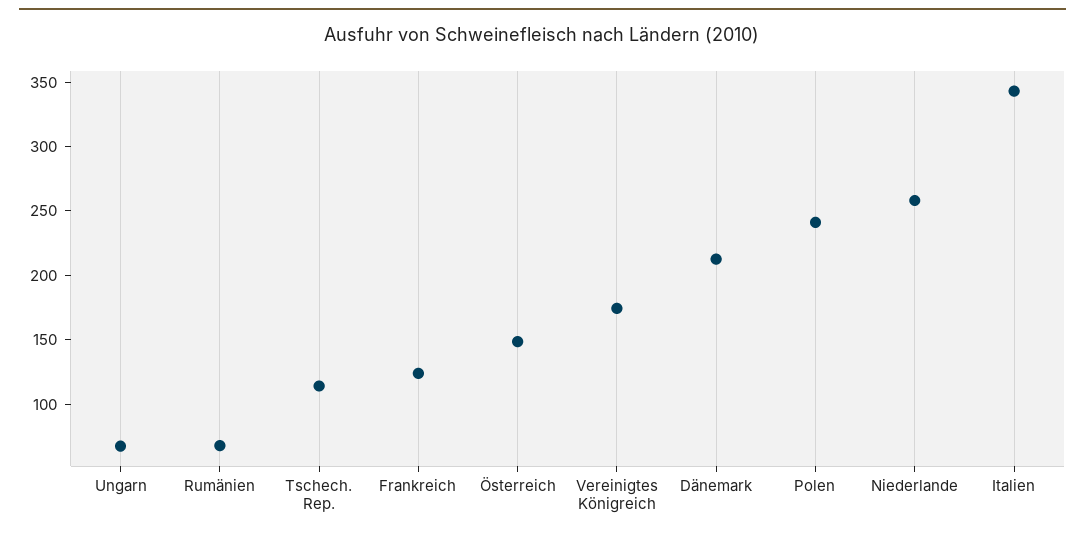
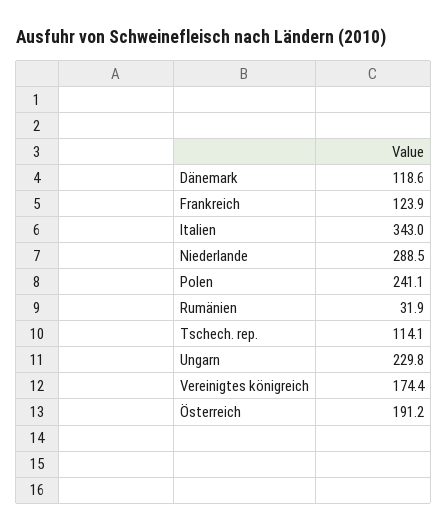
  {
-   "Ungarn": 70,
+   "Ungarn": 229.8,
-   "Rumänien": 70,
+   "Rumänien": 31.9,
    "Tschech. Rep.": 114.1,
    "Frankreich": 123.9,
-   "Österreich": 150,
+   "Österreich": 191.2,
    "Vereinigtes Königreich": 174.4,
-   "Dänemark": 210,
+   "Dänemark": 118.6,
    "Polen": 241.1,
-   "Niederlande": 260,
+   "Niederlande": 288.5,
    "Italien": 343
  }

